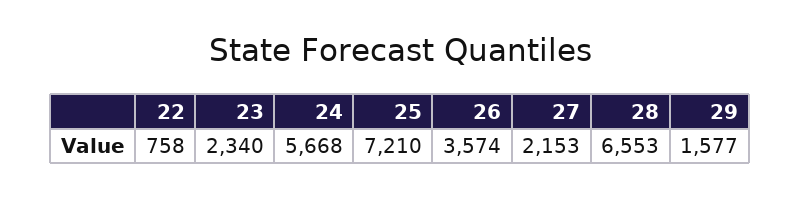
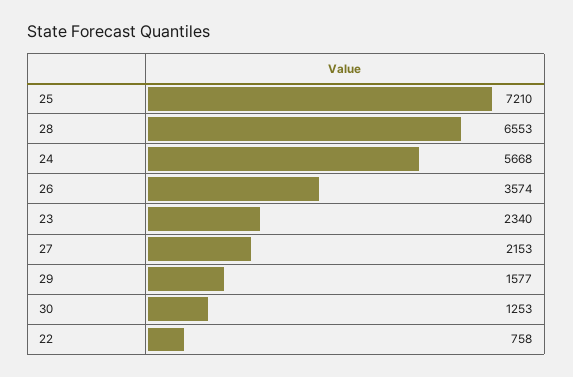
  {
    "22": 758,
    "23": 2340,
    "24": 5668,
    "25": 7210,
    "26": 3574,
    "27": 2153,
    "28": 6553,
-   "29": 1577
+   "29": 1577,
+   "30": 1253
  }

